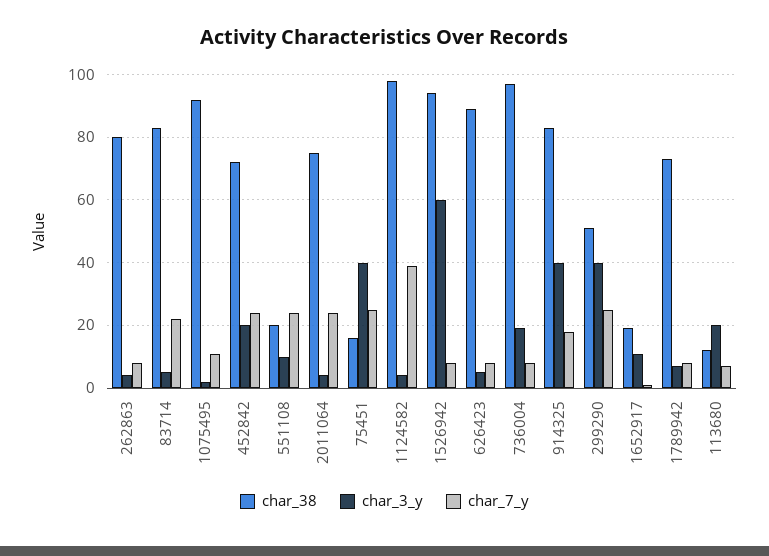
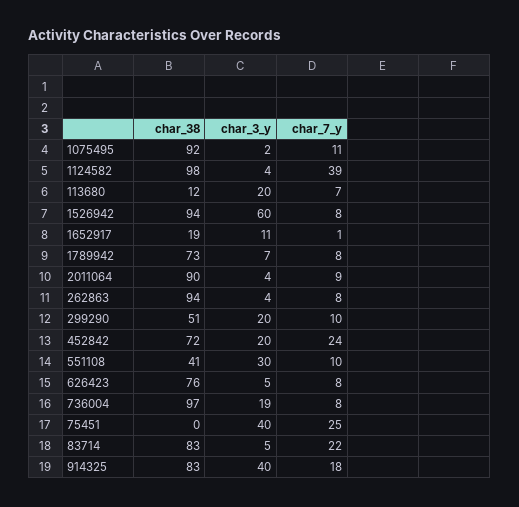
  {
    "char_38": {
-     "262863": 80,
+     "262863": 94,
      "83714": 83,
      "1075495": 92,
      "452842": 72,
-     "551108": 20,
+     "551108": 41,
-     "2011064": 75,
+     "2011064": 90,
-     "75451": 15,
+     "75451": 0,
      "1124582": 98,
      "1526942": 94,
-     "626423": 90,
+     "626423": 76,
      "736004": 97,
      "914325": 83,
      "299290": 51,
      "1652917": 19,
      "1789942": 73,
      "113680": 12
    },
    "char_3_y": {
      "262863": 4,
      "83714": 5,
      "1075495": 2,
      "452842": 20,
-     "551108": 10,
+     "551108": 30,
      "2011064": 4,
      "75451": 40,
      "1124582": 4,
      "1526942": 60,
      "626423": 5,
      "736004": 19,
      "914325": 40,
-     "299290": 40,
+     "299290": 20,
      "1652917": 11,
      "1789942": 7,
      "113680": 20
    },
    "char_7_y": {
      "262863": 8,
      "83714": 22,
      "1075495": 11,
      "452842": 24,
-     "551108": 25,
+     "551108": 10,
-     "2011064": 25,
+     "2011064": 9,
      "75451": 25,
      "1124582": 39,
      "1526942": 8,
      "626423": 8,
      "736004": 8,
      "914325": 18,
-     "299290": 25,
+     "299290": 10,
      "1652917": 1,
      "1789942": 8,
      "113680": 7
    }
  }

